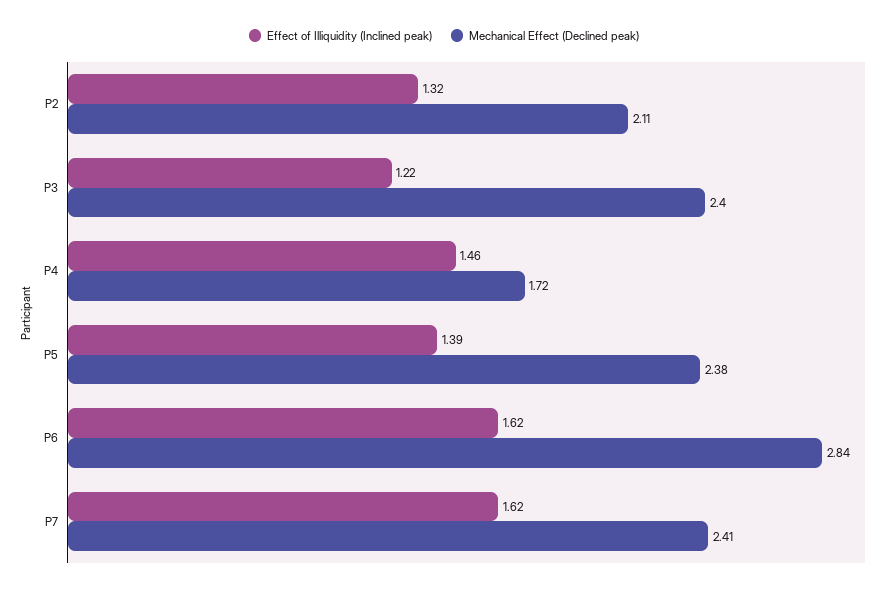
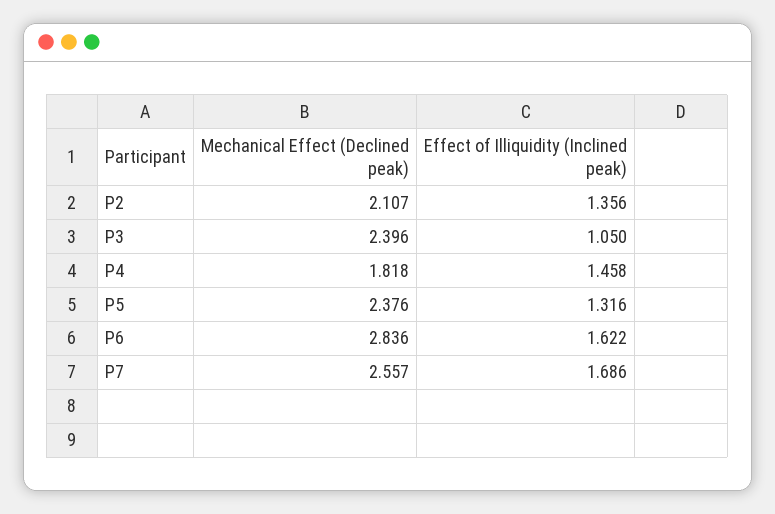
  {
    "Effect of Illiquidity (Inclined peak)": {
-     "P2": 1.32,
+     "P2": 1.356,
-     "P3": 1.22,
+     "P3": 1.05,
      "P4": 1.458,
-     "P5": 1.39,
+     "P5": 1.316,
      "P6": 1.622,
-     "P7": 1.62
+     "P7": 1.686
    },
    "Mechanical Effect (Declined peak)": {
      "P2": 2.107,
      "P3": 2.396,
-     "P4": 1.72,
+     "P4": 1.818,
      "P5": 2.376,
      "P6": 2.836,
-     "P7": 2.41
+     "P7": 2.557
    }
  }

